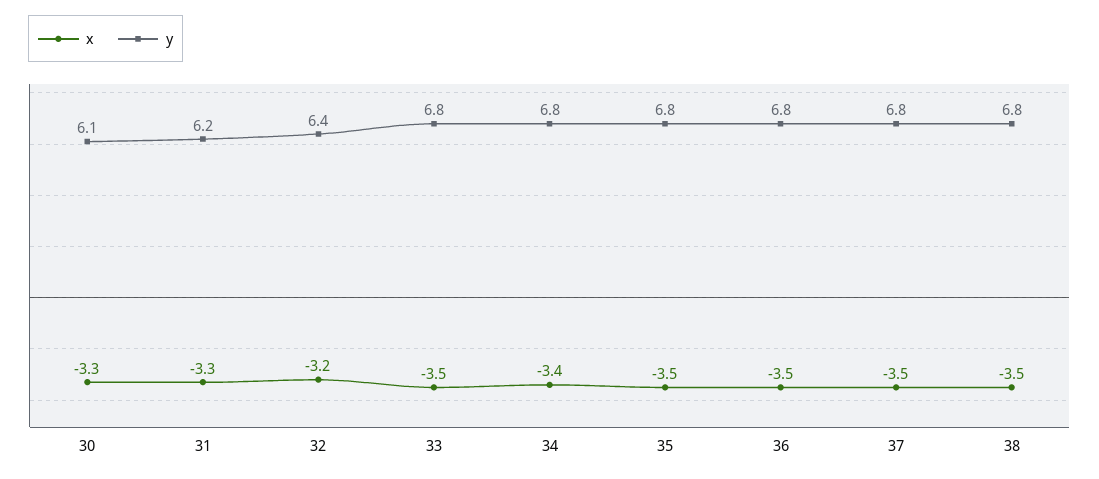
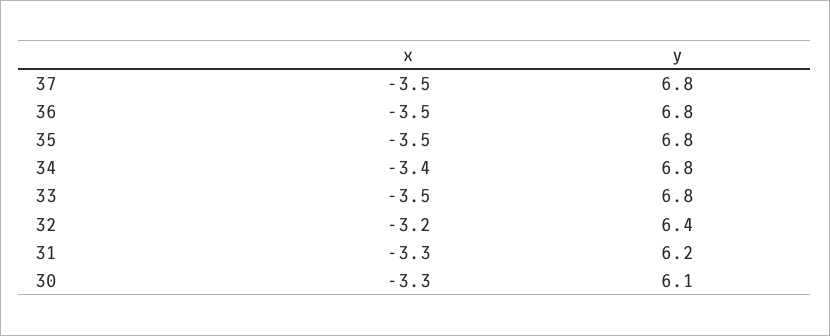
  {
    "x": {
      "30": -3.3,
      "31": -3.3,
      "32": -3.2,
      "33": -3.5,
      "34": -3.4,
      "35": -3.5,
      "36": -3.5,
-     "37": -3.5,
+     "37": -3.5
-     "38": -3.5
    },
    "y": {
      "30": 6.1,
      "31": 6.2,
      "32": 6.4,
      "33": 6.8,
      "34": 6.8,
      "35": 6.8,
      "36": 6.8,
-     "37": 6.8,
+     "37": 6.8
-     "38": 6.8
    }
  }

